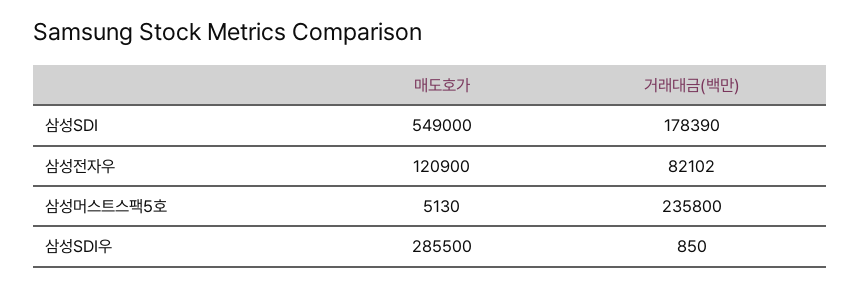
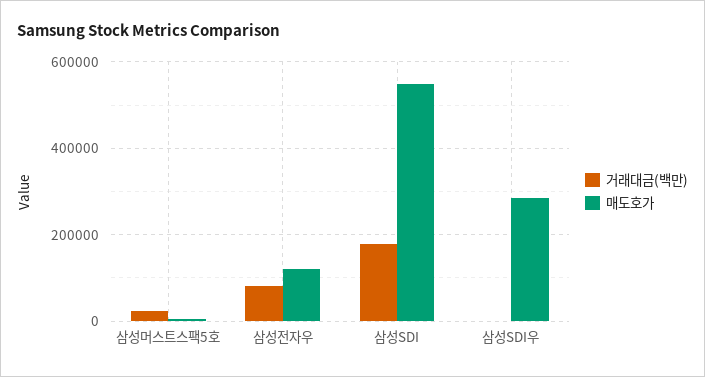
  {
    "매도호가": {
      "삼성SDI": 549000,
      "삼성전자우": 120900,
      "삼성머스트스팩5호": 5130,
      "삼성SDI우": 285500
    },
    "거래대금(백만)": {
      "삼성SDI": 178390,
      "삼성전자우": 82102,
-     "삼성머스트스팩5호": 235800,
+     "삼성머스트스팩5호": 20000,
      "삼성SDI우": 850
    }
  }

